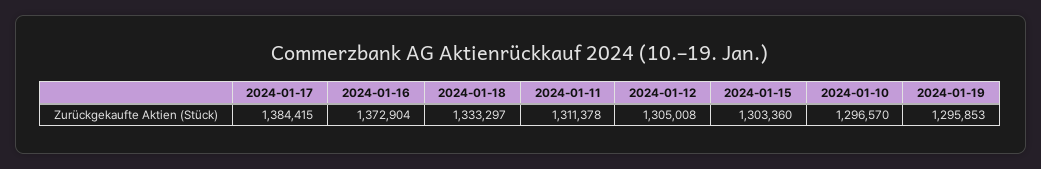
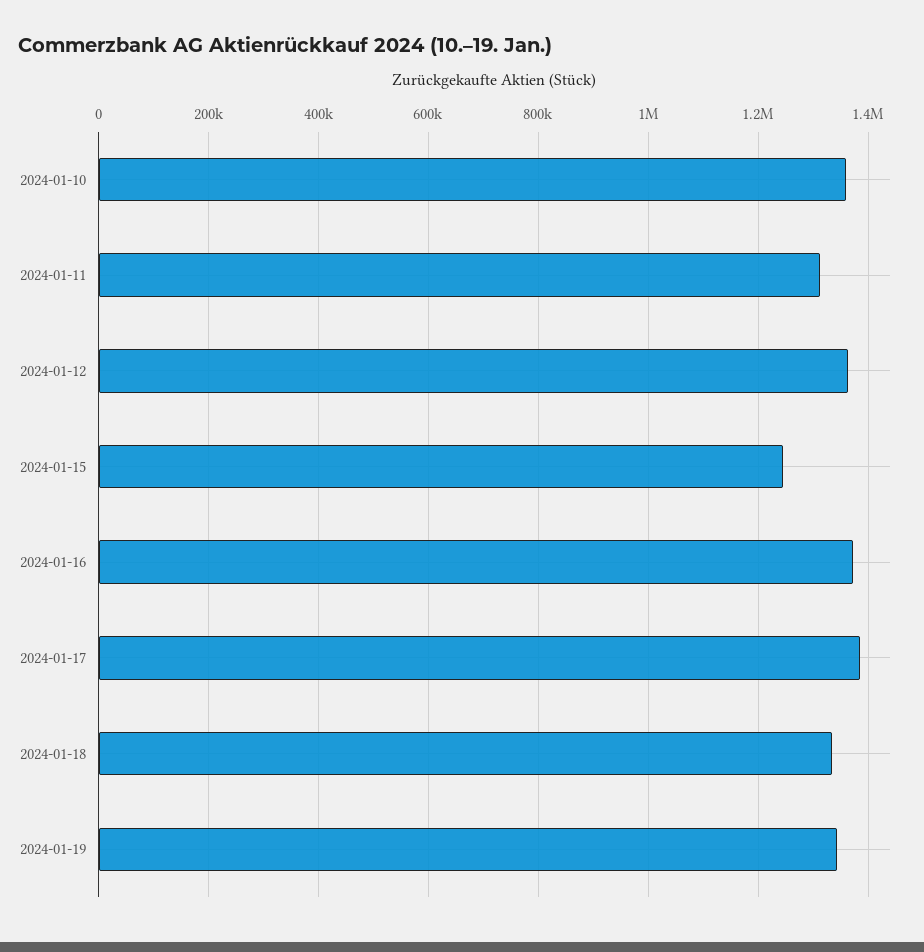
  {
    "2024-01-17": 1384415,
    "2024-01-16": 1372904,
    "2024-01-18": 1333297,
    "2024-01-11": 1311378,
-   "2024-01-12": 1305008,
+   "2024-01-12": 1360000,
-   "2024-01-15": 1303360,
+   "2024-01-15": 1240000,
-   "2024-01-10": 1296570,
+   "2024-01-10": 1360000,
-   "2024-01-19": 1295853
+   "2024-01-19": 1340000
  }

